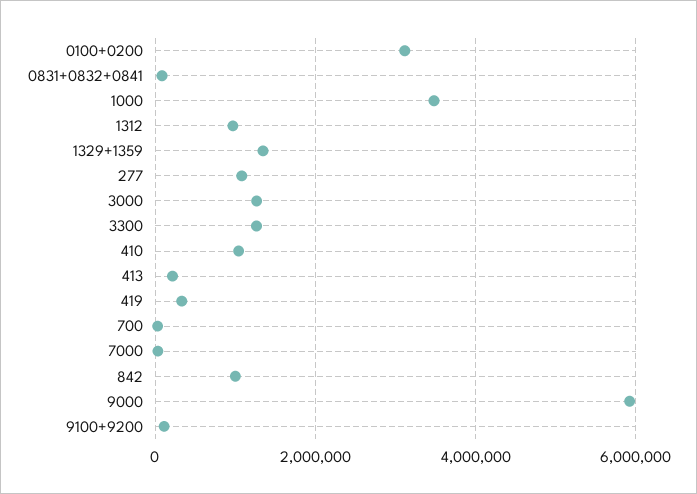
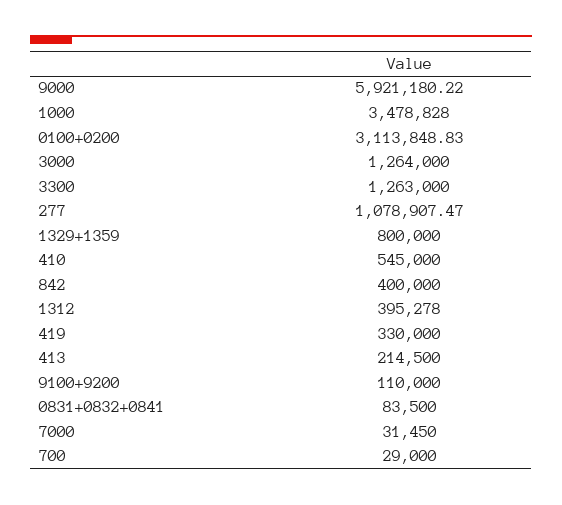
  {
    "0100+0200": 3113848.83,
    "0831+0832+0841": 83500,
    "1000": 3478828,
-   "1312": 1000000,
+   "1312": 395278,
-   "1329+1359": 1400000,
+   "1329+1359": 800000,
    "277": 1078907.47,
    "3000": 1264000,
    "3300": 1263000,
-   "410": 1000000,
+   "410": 545000,
    "413": 214500,
    "419": 330000,
    "700": 29000,
    "7000": 31450,
-   "842": 1000000,
+   "842": 400000,
    "9000": 5921180.22,
    "9100+9200": 110000
  }

